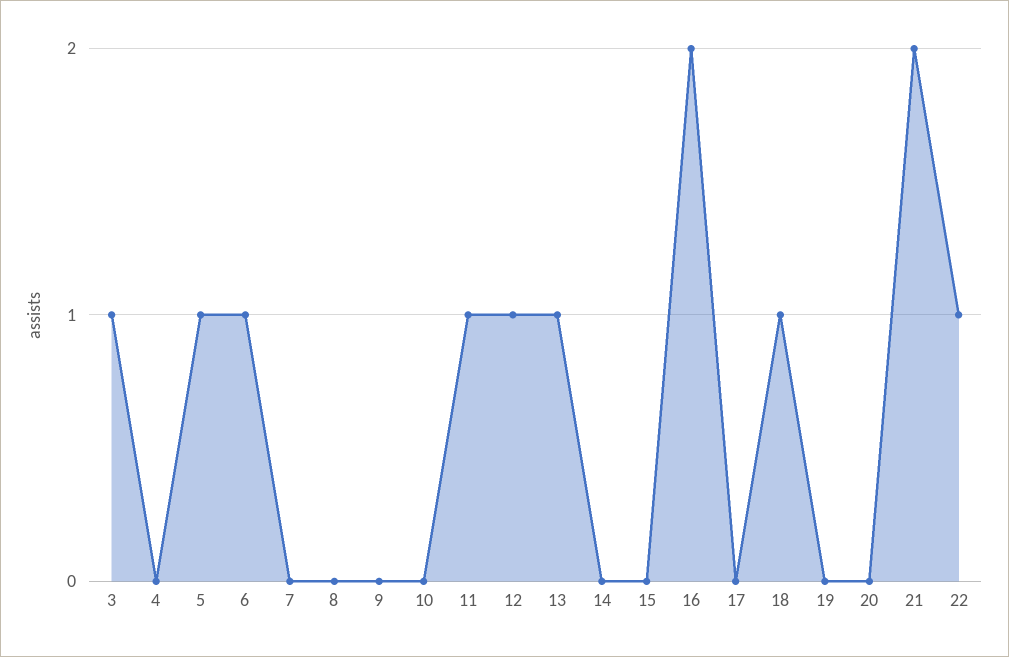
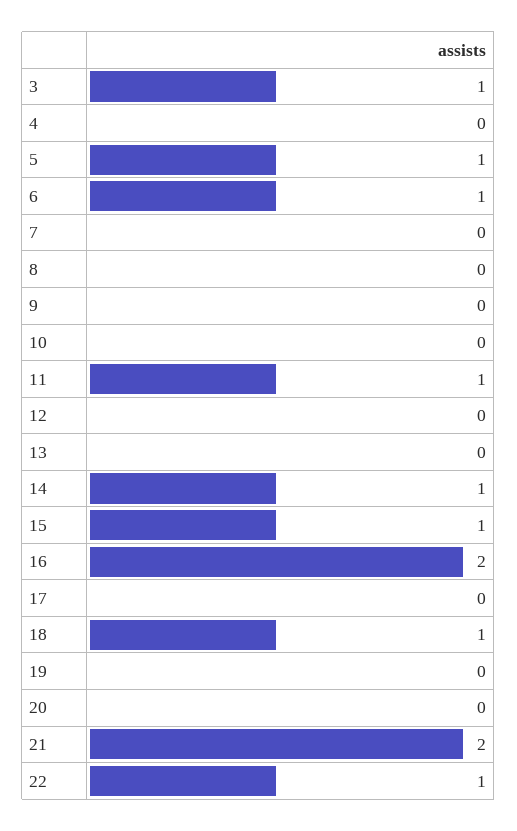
  {
    "3": 1,
    "4": 0,
    "5": 1,
    "6": 1,
    "7": 0,
    "8": 0,
    "9": 0,
    "10": 0,
    "11": 1,
-   "12": 1,
+   "12": 0,
-   "13": 1,
+   "13": 0,
-   "14": 0,
+   "14": 1,
-   "15": 0,
+   "15": 1,
    "16": 2,
    "17": 0,
    "18": 1,
    "19": 0,
    "20": 0,
    "21": 2,
    "22": 1
  }

